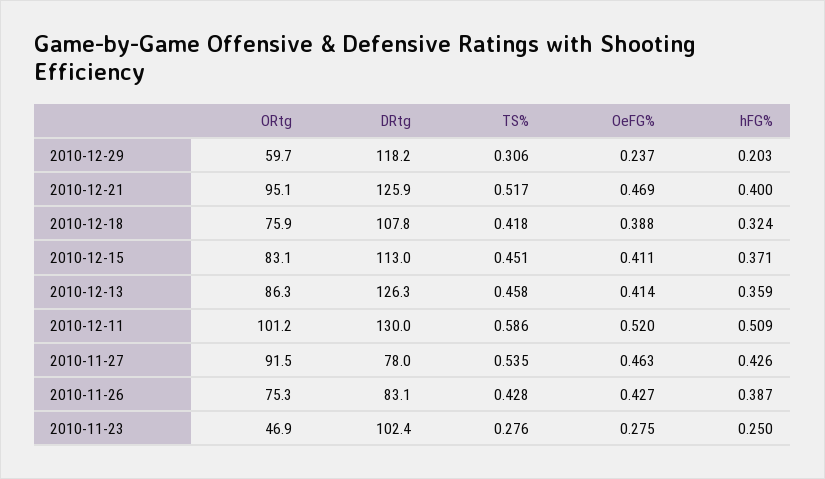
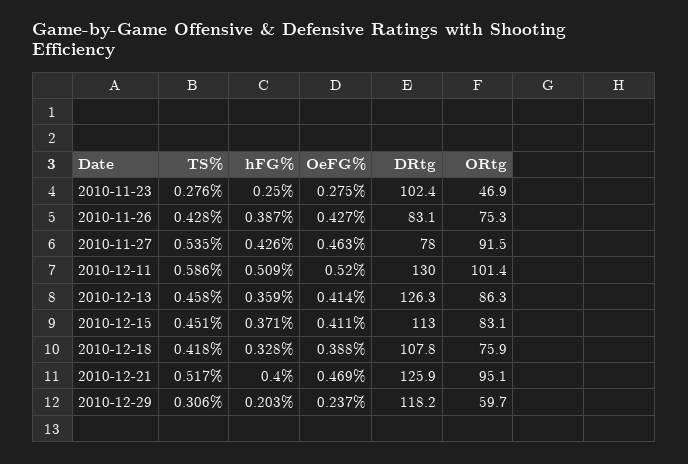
  {
    "ORtg": {
      "2010-12-29": 59.7,
      "2010-12-21": 95.1,
      "2010-12-18": 75.9,
      "2010-12-15": 83.1,
      "2010-12-13": 86.3,
-     "2010-12-11": 101.2,
+     "2010-12-11": 101.4,
      "2010-11-27": 91.5,
      "2010-11-26": 75.3,
      "2010-11-23": 46.9
    },
    "DRtg": {
      "2010-12-29": 118.2,
      "2010-12-21": 125.9,
      "2010-12-18": 107.8,
      "2010-12-15": 113,
      "2010-12-13": 126.3,
      "2010-12-11": 130,
      "2010-11-27": 78,
      "2010-11-26": 83.1,
      "2010-11-23": 102.4
    },
    "TS%": {
      "2010-12-29": 0.306,
      "2010-12-21": 0.517,
      "2010-12-18": 0.418,
      "2010-12-15": 0.451,
      "2010-12-13": 0.458,
      "2010-12-11": 0.586,
      "2010-11-27": 0.535,
      "2010-11-26": 0.428,
      "2010-11-23": 0.276
    },
    "OeFG%": {
      "2010-12-29": 0.237,
      "2010-12-21": 0.469,
      "2010-12-18": 0.388,
      "2010-12-15": 0.411,
      "2010-12-13": 0.414,
      "2010-12-11": 0.52,
      "2010-11-27": 0.463,
      "2010-11-26": 0.427,
      "2010-11-23": 0.275
    },
    "hFG%": {
      "2010-12-29": 0.203,
      "2010-12-21": 0.4,
-     "2010-12-18": 0.324,
+     "2010-12-18": 0.328,
      "2010-12-15": 0.371,
      "2010-12-13": 0.359,
      "2010-12-11": 0.509,
      "2010-11-27": 0.426,
      "2010-11-26": 0.387,
      "2010-11-23": 0.25
    }
  }

